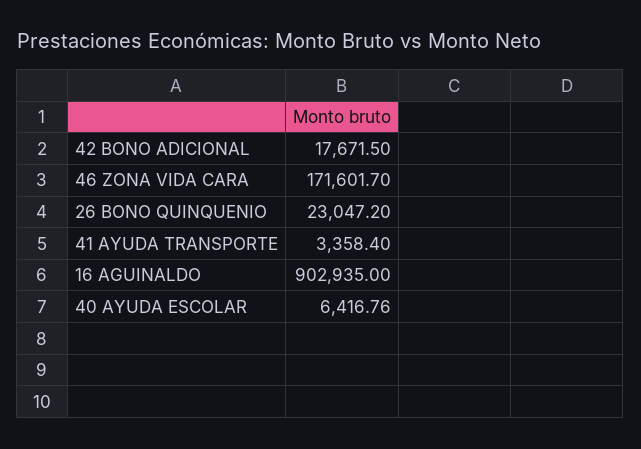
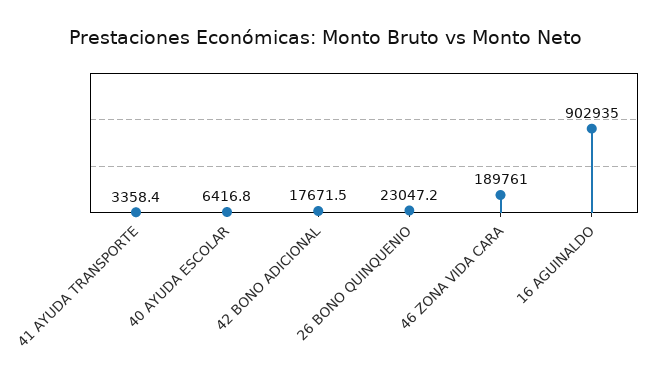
  {
    "42 BONO ADICIONAL": 17671.5,
-   "46 ZONA VIDA CARA": 171601.7,
+   "46 ZONA VIDA CARA": 189761,
    "26 BONO QUINQUENIO": 23047.2,
    "41 AYUDA TRANSPORTE": 3358.4,
    "16 AGUINALDO": 902935,
    "40 AYUDA ESCOLAR": 6416.76
  }

